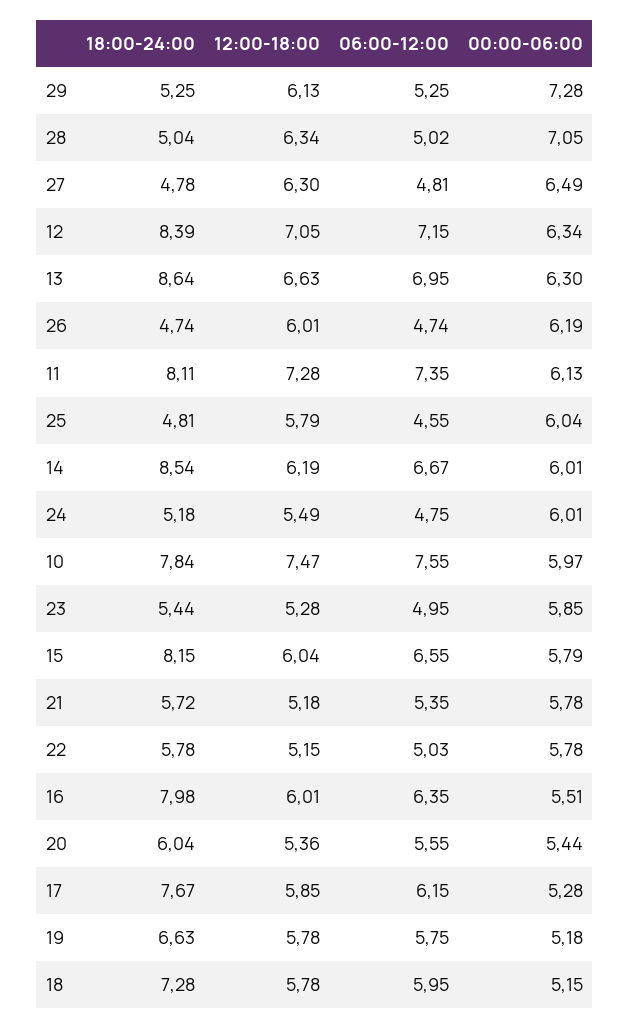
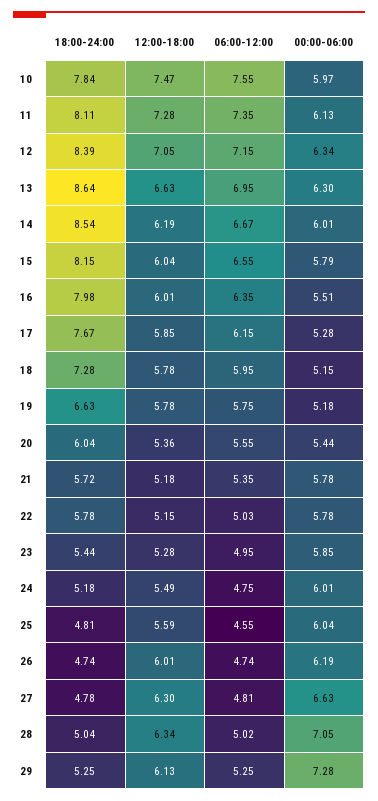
  {
    "18:00-24:00": {
      "29": 5.25,
      "28": 5.04,
      "27": 4.78,
      "12": 8.39,
      "13": 8.64,
      "26": 4.74,
      "11": 8.11,
      "25": 4.81,
      "14": 8.54,
      "24": 5.18,
      "10": 7.84,
      "23": 5.44,
      "15": 8.15,
      "21": 5.72,
      "22": 5.78,
      "16": 7.98,
      "20": 6.04,
      "17": 7.67,
      "19": 6.63,
      "18": 7.28
    },
    "12:00-18:00": {
      "29": 6.13,
      "28": 6.34,
      "27": 6.3,
      "12": 7.05,
      "13": 6.63,
      "26": 6.01,
      "11": 7.28,
-     "25": 5.79,
+     "25": 5.59,
      "14": 6.19,
      "24": 5.49,
      "10": 7.47,
      "23": 5.28,
      "15": 6.04,
      "21": 5.18,
      "22": 5.15,
      "16": 6.01,
      "20": 5.36,
      "17": 5.85,
      "19": 5.78,
      "18": 5.78
    },
    "06:00-12:00": {
      "29": 5.25,
      "28": 5.02,
      "27": 4.81,
      "12": 7.15,
      "13": 6.95,
      "26": 4.74,
      "11": 7.35,
      "25": 4.55,
      "14": 6.67,
      "24": 4.75,
      "10": 7.55,
      "23": 4.95,
      "15": 6.55,
      "21": 5.35,
      "22": 5.03,
      "16": 6.35,
      "20": 5.55,
      "17": 6.15,
      "19": 5.75,
      "18": 5.95
    },
    "00:00-06:00": {
      "29": 7.28,
      "28": 7.05,
-     "27": 6.49,
+     "27": 6.63,
      "12": 6.34,
      "13": 6.3,
      "26": 6.19,
      "11": 6.13,
      "25": 6.04,
      "14": 6.01,
      "24": 6.01,
      "10": 5.97,
      "23": 5.85,
      "15": 5.79,
      "21": 5.78,
      "22": 5.78,
      "16": 5.51,
      "20": 5.44,
      "17": 5.28,
      "19": 5.18,
      "18": 5.15
    }
  }

